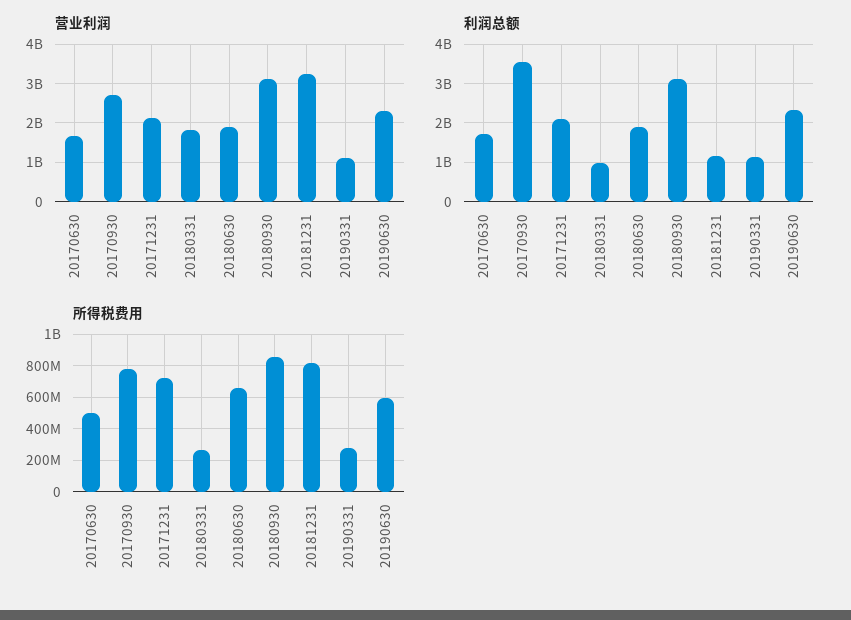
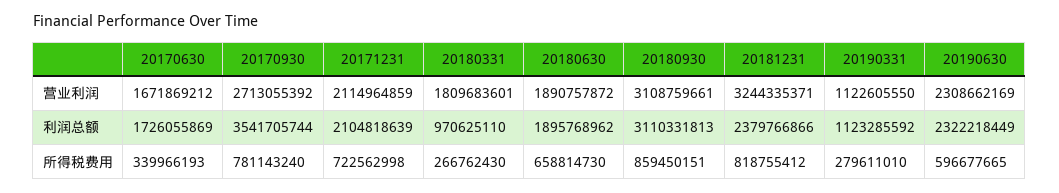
  {
    "营业利润": {
      "20170630": 1671869212,
      "20170930": 2713055392,
      "20171231": 2114964859,
      "20180331": 1809683601,
      "20180630": 1890757872,
      "20180930": 3108759661,
      "20181231": 3244335371,
      "20190331": 1122605550,
      "20190630": 2308662169
    },
    "利润总额": {
      "20170630": 1726055869,
      "20170930": 3541705744,
      "20171231": 2104818639,
      "20180331": 970625110,
      "20180630": 1895768962,
      "20180930": 3110331813,
-     "20181231": 1200000000,
+     "20181231": 2379766866,
      "20190331": 1123285592,
      "20190630": 2322218449
    },
    "所得税费用": {
-     "20170630": 500000000,
+     "20170630": 339966193,
      "20170930": 781143240,
      "20171231": 722562998,
      "20180331": 266762430,
      "20180630": 658814730,
      "20180930": 859450151,
      "20181231": 818755412,
      "20190331": 279611010,
      "20190630": 596677665
    }
  }

